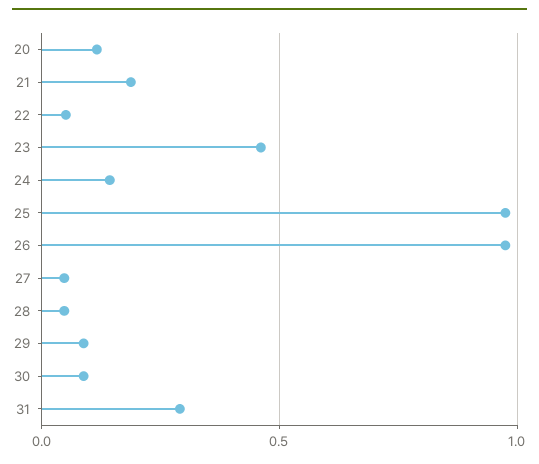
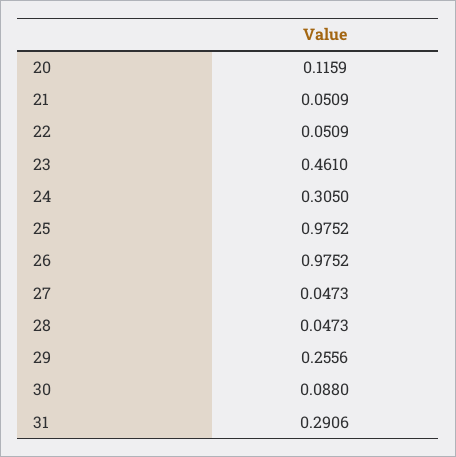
  {
    "20": 0.1159,
-   "21": 0.2,
+   "21": 0.0509,
    "22": 0.0509,
    "23": 0.461,
-   "24": 0.15,
+   "24": 0.305,
    "25": 0.9752,
    "26": 0.9752,
    "27": 0.0473,
    "28": 0.0473,
-   "29": 0.1,
+   "29": 0.2556,
    "30": 0.088,
    "31": 0.2906
  }

